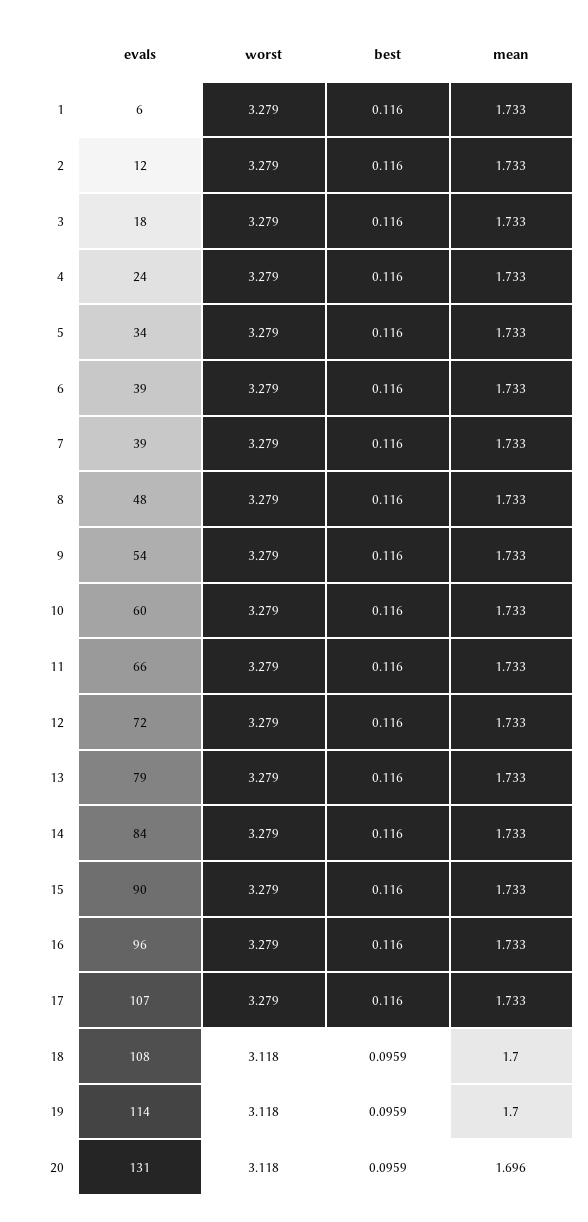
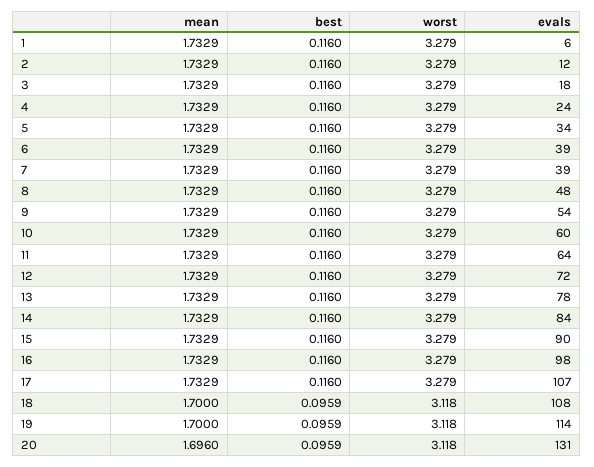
  {
    "evals": {
      "1": 6,
      "2": 12,
      "3": 18,
      "4": 24,
      "5": 34,
      "6": 39,
      "7": 39,
      "8": 48,
      "9": 54,
      "10": 60,
-     "11": 66,
+     "11": 64,
      "12": 72,
-     "13": 79,
+     "13": 78,
      "14": 84,
      "15": 90,
-     "16": 96,
+     "16": 98,
      "17": 107,
      "18": 108,
      "19": 114,
      "20": 131
    },
    "worst": {
      "1": 3.279,
      "2": 3.279,
      "3": 3.279,
      "4": 3.279,
      "5": 3.279,
      "6": 3.279,
      "7": 3.279,
      "8": 3.279,
      "9": 3.279,
      "10": 3.279,
      "11": 3.279,
      "12": 3.279,
      "13": 3.279,
      "14": 3.279,
      "15": 3.279,
      "16": 3.279,
      "17": 3.279,
      "18": 3.118,
      "19": 3.118,
      "20": 3.118
    },
    "best": {
      "1": 0.116,
      "2": 0.116,
      "3": 0.116,
      "4": 0.116,
      "5": 0.116,
      "6": 0.116,
      "7": 0.116,
      "8": 0.116,
      "9": 0.116,
      "10": 0.116,
      "11": 0.116,
      "12": 0.116,
      "13": 0.116,
      "14": 0.116,
      "15": 0.116,
      "16": 0.116,
      "17": 0.116,
      "18": 0.0959,
      "19": 0.0959,
      "20": 0.0959
    },
    "mean": {
      "1": 1.7329,
      "2": 1.7329,
      "3": 1.7329,
      "4": 1.7329,
      "5": 1.7329,
      "6": 1.7329,
      "7": 1.7329,
      "8": 1.7329,
      "9": 1.7329,
      "10": 1.7329,
      "11": 1.7329,
      "12": 1.7329,
      "13": 1.7329,
      "14": 1.7329,
      "15": 1.7329,
      "16": 1.7329,
      "17": 1.7329,
      "18": 1.7,
      "19": 1.7,
      "20": 1.696
    }
  }

